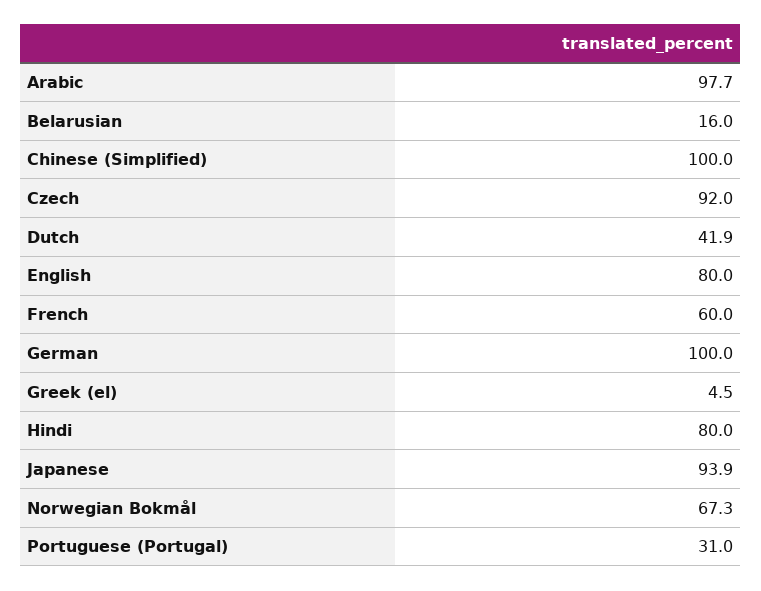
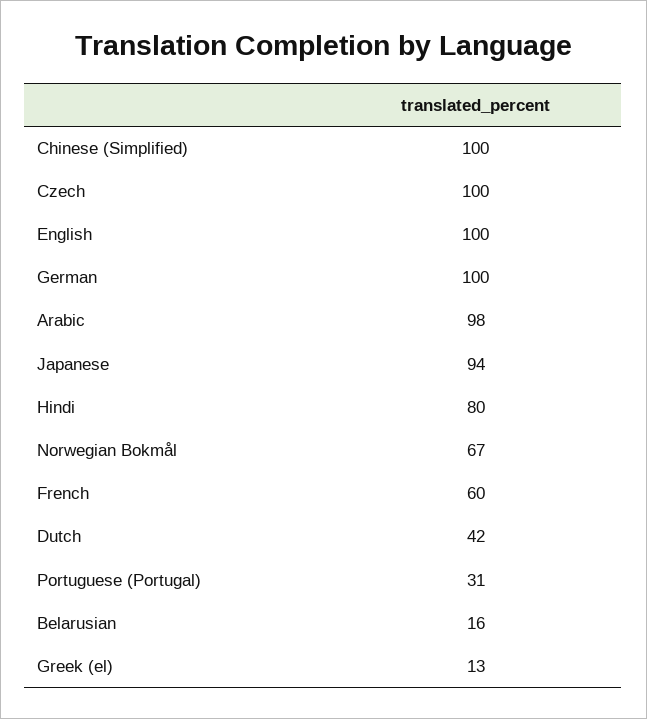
  {
    "Arabic": 97.7,
    "Belarusian": 16,
    "Chinese (Simplified)": 100,
-   "Czech": 92,
+   "Czech": 100,
    "Dutch": 41.9,
-   "English": 80,
+   "English": 100,
    "French": 60,
    "German": 100,
-   "Greek (el)": 4.5,
+   "Greek (el)": 13,
    "Hindi": 80,
    "Japanese": 93.9,
    "Norwegian Bokmål": 67.3,
    "Portuguese (Portugal)": 31
  }

